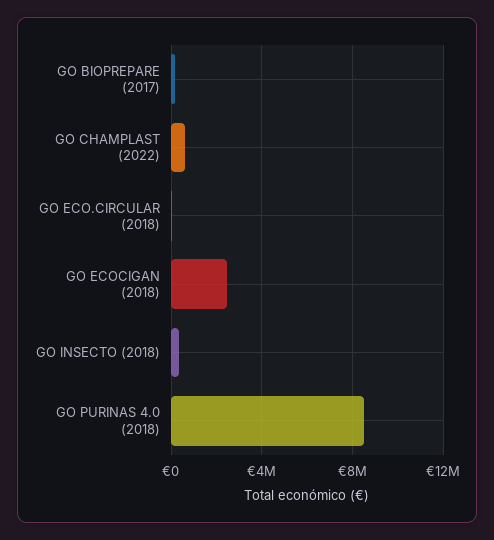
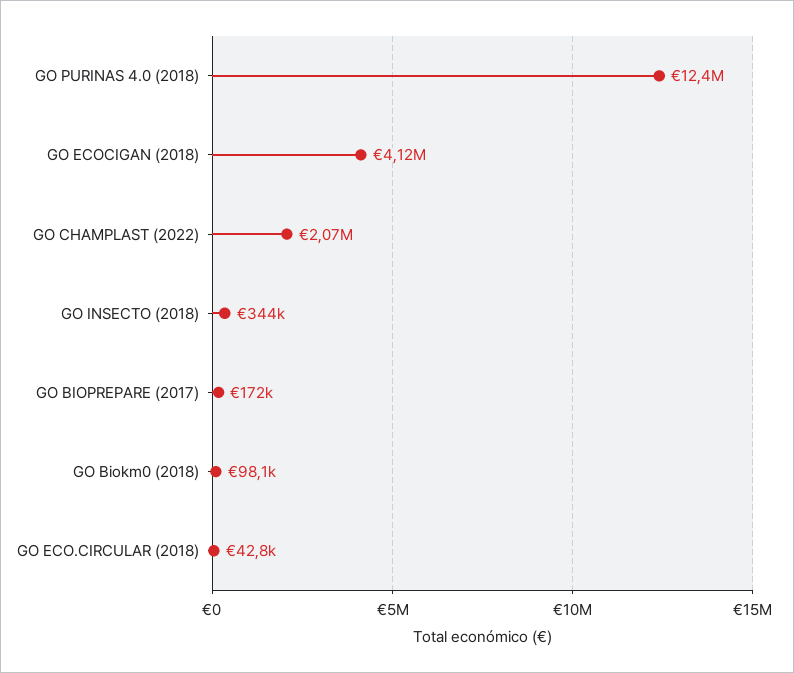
  {
    "GO BIOPREPARE (2017)": 172000,
-   "GO CHAMPLAST (2022)": 500000,
+   "GO CHAMPLAST (2022)": 2070000,
    "GO ECO.CIRCULAR (2018)": 42800,
-   "GO ECOCIGAN (2018)": 2500000,
+   "GO ECOCIGAN (2018)": 4120000,
    "GO INSECTO (2018)": 344000,
-   "GO PURINAS 4.0 (2018)": 8500000
+   "GO PURINAS 4.0 (2018)": 12400000,
+   "GO Biokm0 (2018)": 98100
  }

